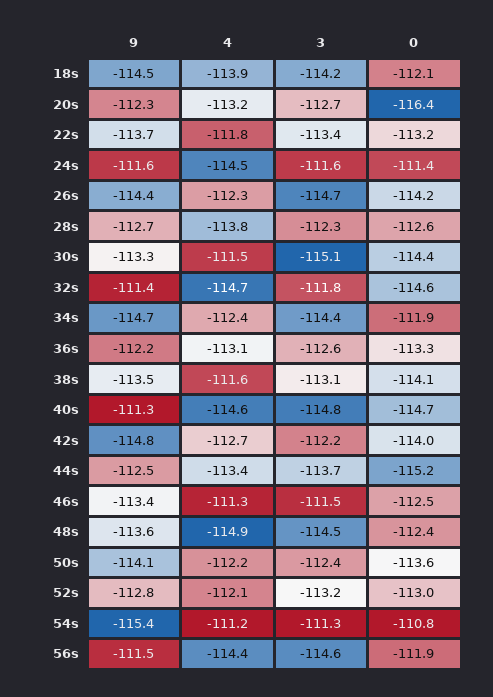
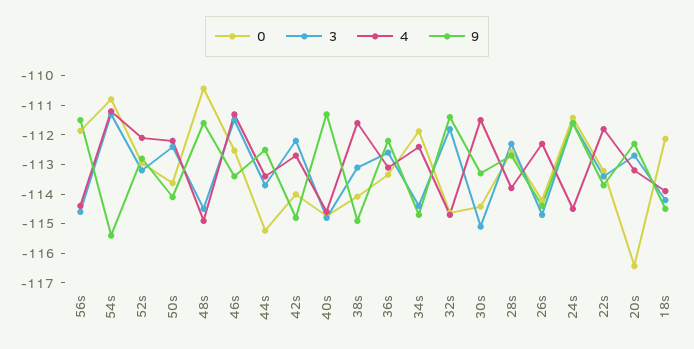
  {
    "9": {
      "18s": -114.5,
      "20s": -112.3,
      "22s": -113.7,
      "24s": -111.6,
      "26s": -114.4,
      "28s": -112.7,
      "30s": -113.3,
      "32s": -111.4,
      "34s": -114.7,
      "36s": -112.2,
-     "38s": -113.5,
+     "38s": -115,
      "40s": -111.3,
      "42s": -114.8,
      "44s": -112.5,
      "46s": -113.4,
-     "48s": -113.6,
+     "48s": -111.5,
      "50s": -114.1,
      "52s": -112.8,
      "54s": -115.4,
      "56s": -111.5
    },
    "4": {
      "18s": -113.9,
      "20s": -113.2,
      "22s": -111.8,
      "24s": -114.5,
      "26s": -112.3,
      "28s": -113.8,
      "30s": -111.5,
      "32s": -114.7,
      "34s": -112.4,
      "36s": -113.1,
      "38s": -111.6,
      "40s": -114.6,
      "42s": -112.7,
      "44s": -113.4,
      "46s": -111.3,
      "48s": -114.9,
      "50s": -112.2,
      "52s": -112.1,
      "54s": -111.2,
      "56s": -114.4
    },
    "3": {
      "18s": -114.2,
      "20s": -112.7,
      "22s": -113.4,
      "24s": -111.6,
      "26s": -114.7,
      "28s": -112.3,
      "30s": -115.1,
      "32s": -111.8,
      "34s": -114.4,
      "36s": -112.6,
      "38s": -113.1,
      "40s": -114.8,
      "42s": -112.2,
      "44s": -113.7,
      "46s": -111.5,
      "48s": -114.5,
      "50s": -112.4,
      "52s": -113.2,
      "54s": -111.3,
      "56s": -114.6
    },
    "0": {
      "18s": -112.1,
      "20s": -116.4,
      "22s": -113.2,
      "24s": -111.4,
      "26s": -114.2,
      "28s": -112.6,
      "30s": -114.4,
      "32s": -114.6,
      "34s": -111.9,
      "36s": -113.3,
      "38s": -114.1,
      "40s": -114.7,
      "42s": -114,
      "44s": -115.2,
      "46s": -112.5,
-     "48s": -112.4,
+     "48s": -110.5,
      "50s": -113.6,
      "52s": -113,
      "54s": -110.8,
      "56s": -111.9
    }
  }

